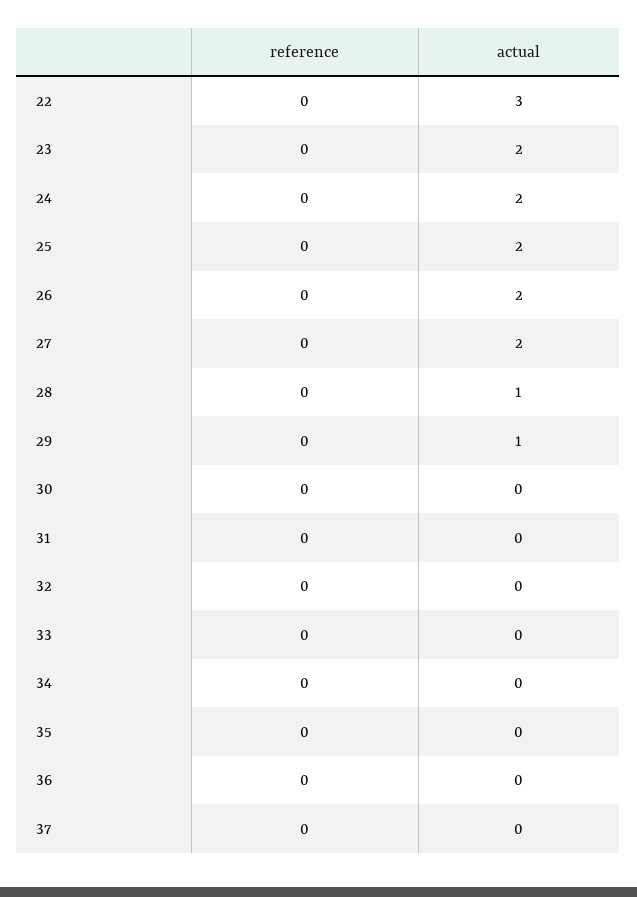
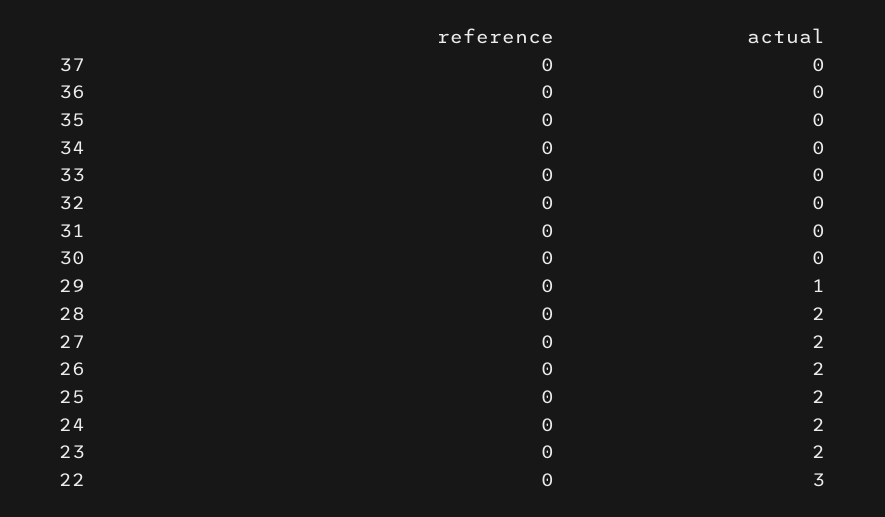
  {
    "reference": {
      "22": 0,
      "23": 0,
      "24": 0,
      "25": 0,
      "26": 0,
      "27": 0,
      "28": 0,
      "29": 0,
      "30": 0,
      "31": 0,
      "32": 0,
      "33": 0,
      "34": 0,
      "35": 0,
      "36": 0,
      "37": 0
    },
    "actual": {
      "22": 3,
      "23": 2,
      "24": 2,
      "25": 2,
      "26": 2,
      "27": 2,
-     "28": 1,
+     "28": 2,
      "29": 1,
      "30": 0,
      "31": 0,
      "32": 0,
      "33": 0,
      "34": 0,
      "35": 0,
      "36": 0,
      "37": 0
    }
  }

